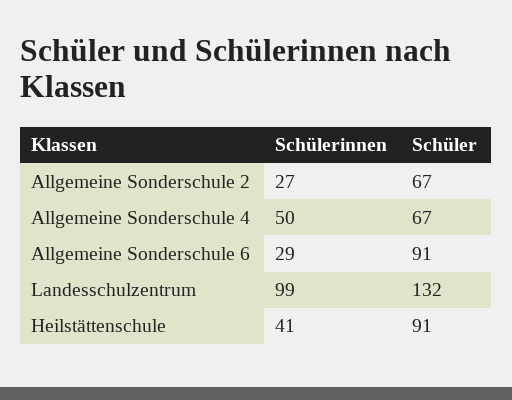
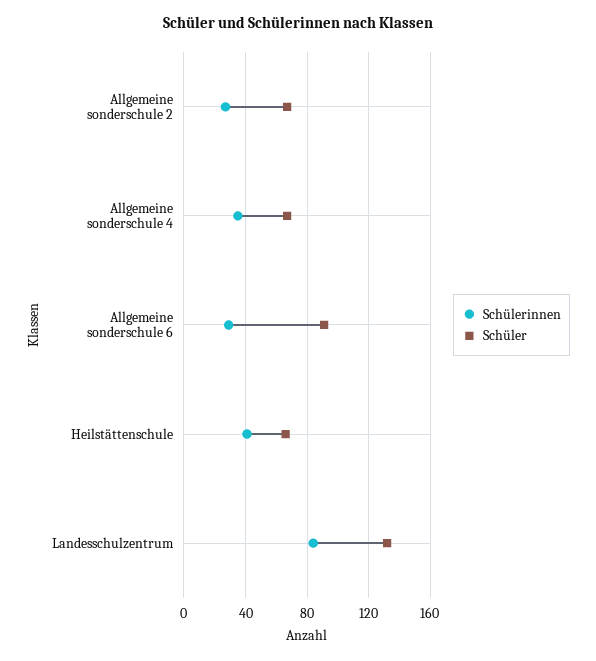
  {
    "Schülerinnen": {
      "Allgemeine Sonderschule 2": 27,
-     "Allgemeine Sonderschule 4": 50,
+     "Allgemeine Sonderschule 4": 35,
      "Allgemeine Sonderschule 6": 29,
-     "Landesschulzentrum": 99,
+     "Landesschulzentrum": 85,
      "Heilstättenschule": 41
    },
    "Schüler": {
      "Allgemeine Sonderschule 2": 67,
      "Allgemeine Sonderschule 4": 67,
      "Allgemeine Sonderschule 6": 91,
      "Landesschulzentrum": 132,
-     "Heilstättenschule": 91
+     "Heilstättenschule": 65
    }
  }

